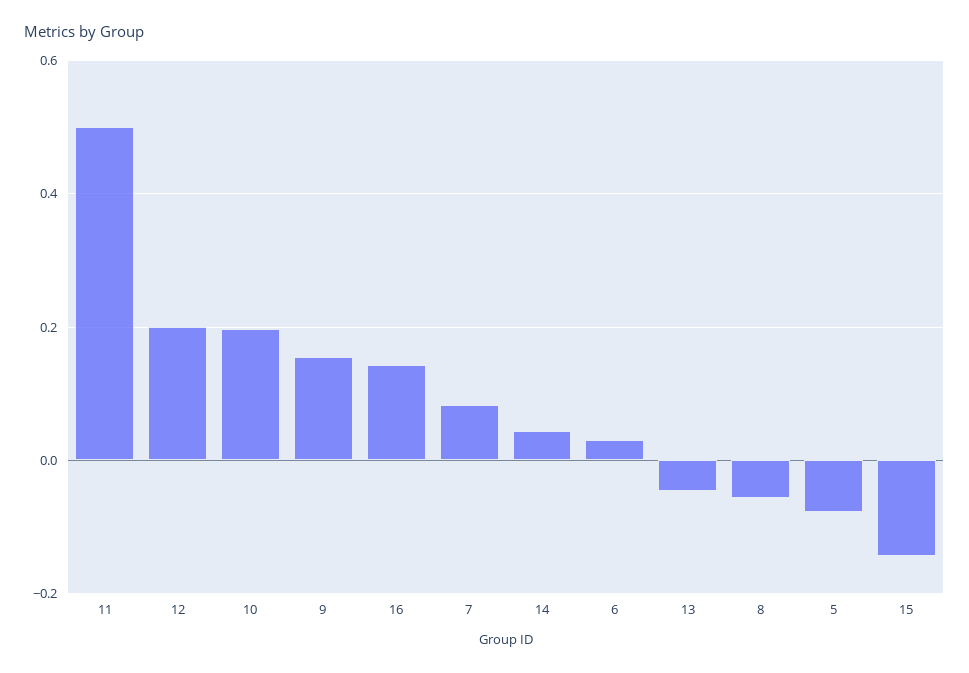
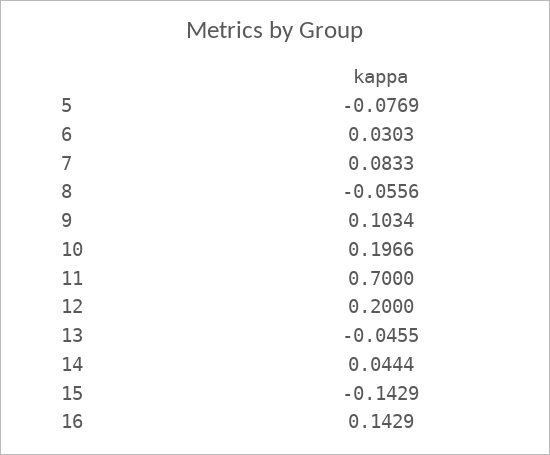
  {
-   "11": 0.5,
+   "11": 0.7,
    "12": 0.2,
    "10": 0.1966,
-   "9": 0.16,
+   "9": 0.1034,
    "16": 0.1429,
    "7": 0.0833,
    "14": 0.0444,
    "6": 0.0303,
    "13": -0.0455,
    "8": -0.0556,
    "5": -0.0769,
    "15": -0.1429
  }

